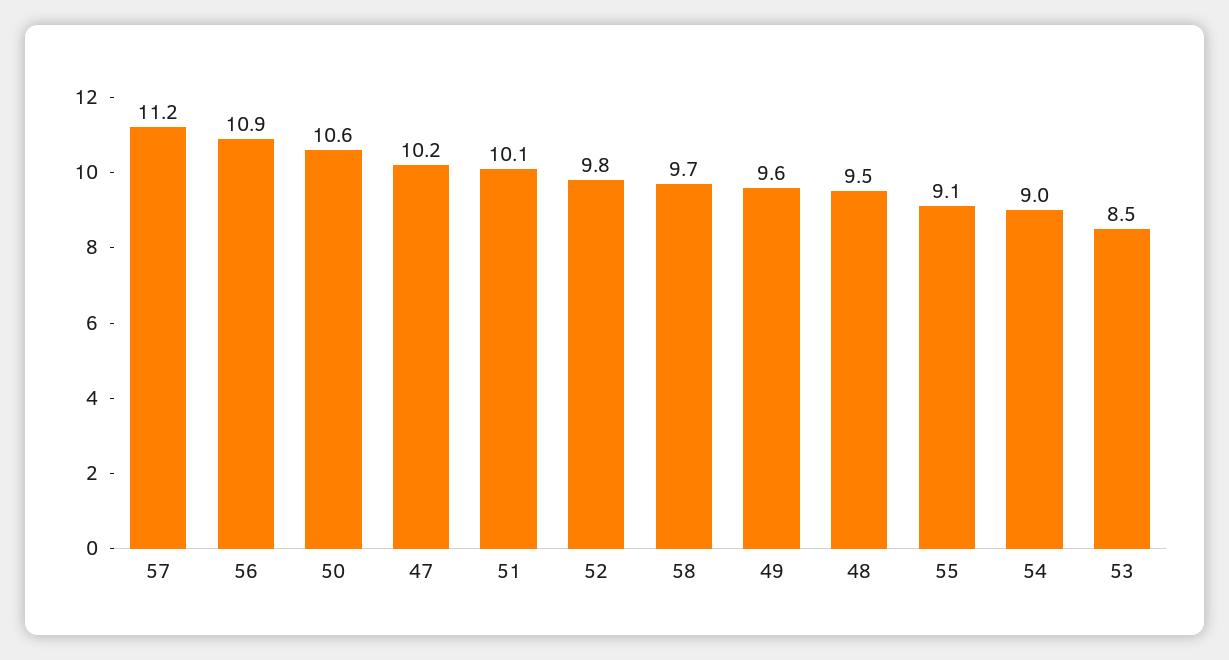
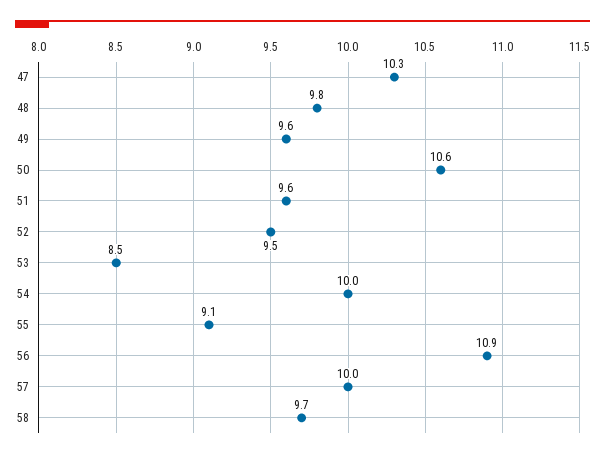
  {
-   "57": 11.2,
+   "57": 10,
    "56": 10.9,
    "50": 10.6,
-   "47": 10.2,
+   "47": 10.3,
-   "51": 10.1,
+   "51": 9.6,
-   "52": 9.8,
+   "52": 9.5,
    "58": 9.7,
    "49": 9.6,
-   "48": 9.5,
+   "48": 9.8,
    "55": 9.1,
-   "54": 9,
+   "54": 10,
    "53": 8.5
  }

